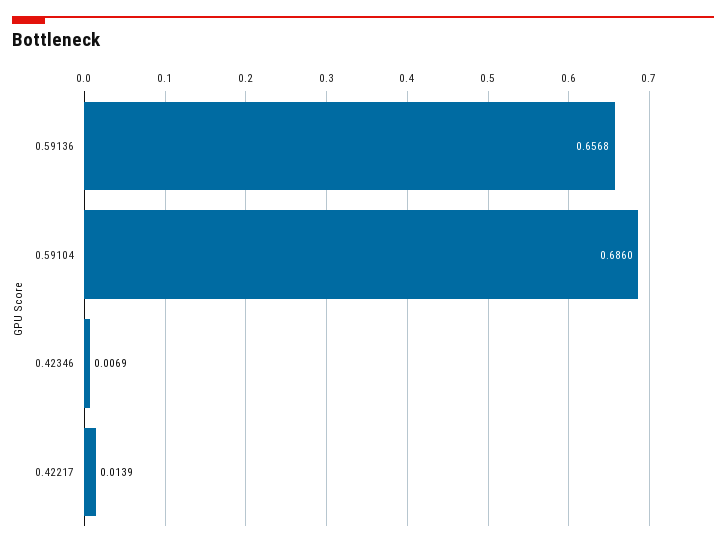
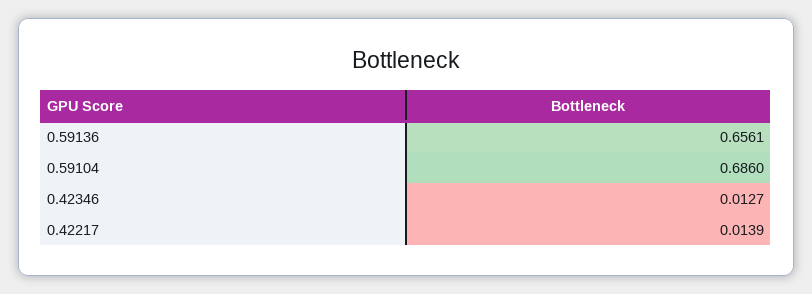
  {
-   "0.59136": 0.6568,
+   "0.59136": 0.6561,
    "0.59104": 0.686,
-   "0.42346": 0.0069,
+   "0.42346": 0.0127,
    "0.42217": 0.0139
  }

